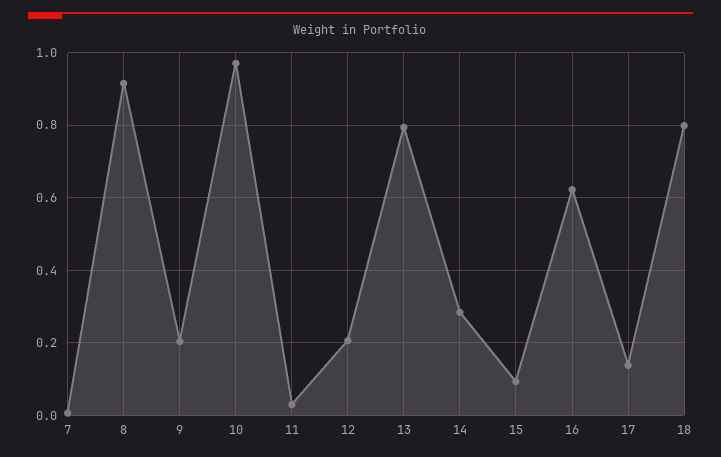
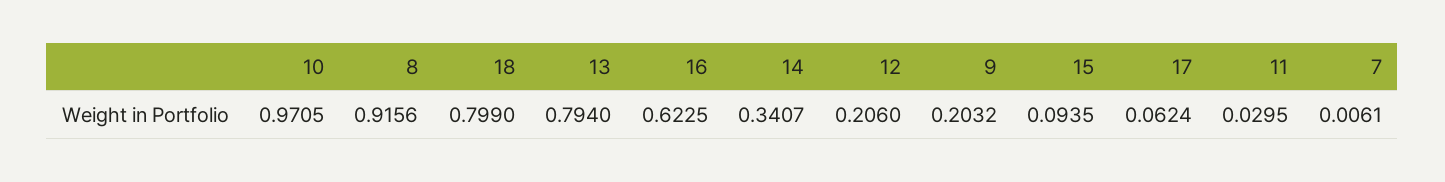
  {
    "7": 0.0061,
    "8": 0.9156,
    "9": 0.2032,
    "10": 0.9705,
    "11": 0.0295,
    "12": 0.206,
    "13": 0.794,
-   "14": 0.28,
+   "14": 0.3407,
    "15": 0.0935,
    "16": 0.6225,
-   "17": 0.14,
+   "17": 0.0624,
    "18": 0.799
  }

